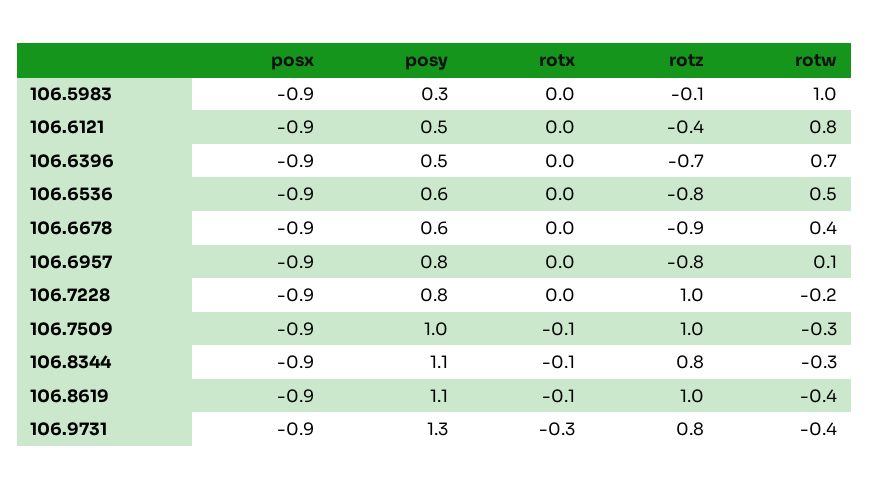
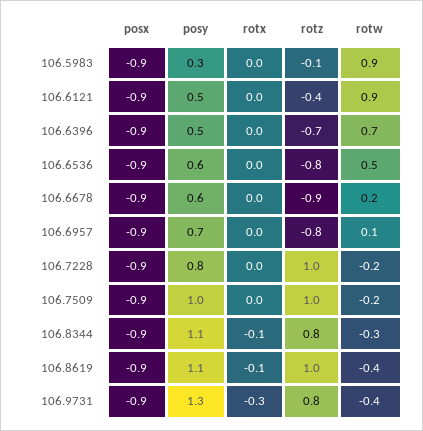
  {
    "posx": {
      "106.5983": -0.9,
      "106.6121": -0.9,
      "106.6396": -0.9,
      "106.6536": -0.9,
      "106.6678": -0.9,
      "106.6957": -0.9,
      "106.7228": -0.9,
      "106.7509": -0.9,
      "106.8344": -0.9,
      "106.8619": -0.9,
      "106.9731": -0.9
    },
    "posy": {
      "106.5983": 0.3,
      "106.6121": 0.5,
      "106.6396": 0.5,
      "106.6536": 0.6,
      "106.6678": 0.6,
-     "106.6957": 0.8,
+     "106.6957": 0.7,
      "106.7228": 0.8,
      "106.7509": 1,
      "106.8344": 1.1,
      "106.8619": 1.1,
      "106.9731": 1.3
    },
    "rotx": {
      "106.5983": 0,
      "106.6121": 0,
      "106.6396": 0,
      "106.6536": 0,
      "106.6678": 0,
      "106.6957": 0,
      "106.7228": 0,
-     "106.7509": -0.1,
+     "106.7509": 0,
      "106.8344": -0.1,
      "106.8619": -0.1,
      "106.9731": -0.3
    },
    "rotz": {
      "106.5983": -0.1,
      "106.6121": -0.4,
      "106.6396": -0.7,
      "106.6536": -0.8,
      "106.6678": -0.9,
      "106.6957": -0.8,
      "106.7228": 1,
      "106.7509": 1,
      "106.8344": 0.8,
      "106.8619": 1,
      "106.9731": 0.8
    },
    "rotw": {
-     "106.5983": 1,
+     "106.5983": 0.9,
-     "106.6121": 0.8,
+     "106.6121": 0.9,
      "106.6396": 0.7,
      "106.6536": 0.5,
-     "106.6678": 0.4,
+     "106.6678": 0.2,
      "106.6957": 0.1,
      "106.7228": -0.2,
-     "106.7509": -0.3,
+     "106.7509": -0.2,
      "106.8344": -0.3,
      "106.8619": -0.4,
      "106.9731": -0.4
    }
  }

